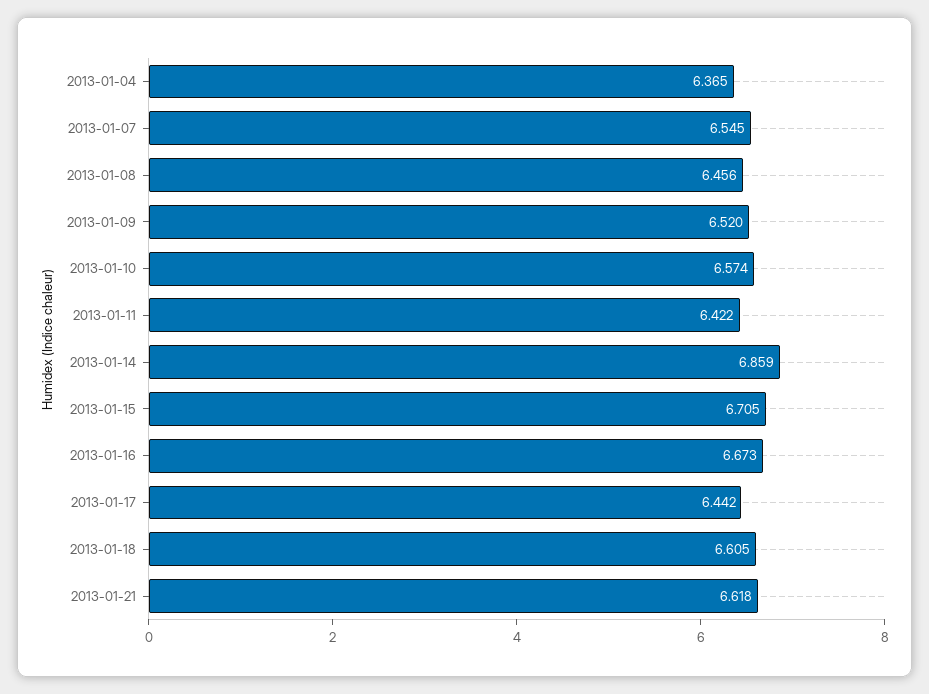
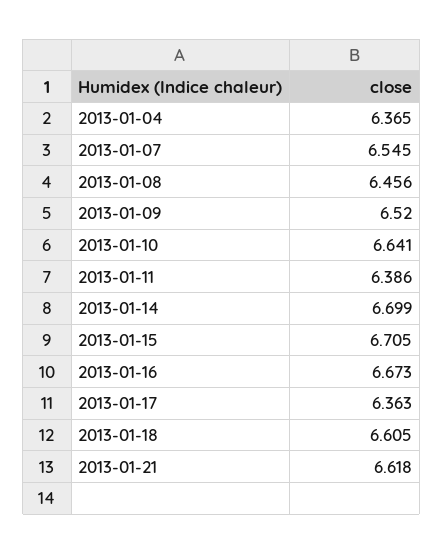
  {
    "2013-01-04": 6.365,
    "2013-01-07": 6.545,
    "2013-01-08": 6.456,
    "2013-01-09": 6.52,
-   "2013-01-10": 6.574,
+   "2013-01-10": 6.641,
-   "2013-01-11": 6.422,
+   "2013-01-11": 6.386,
-   "2013-01-14": 6.859,
+   "2013-01-14": 6.699,
    "2013-01-15": 6.705,
    "2013-01-16": 6.673,
-   "2013-01-17": 6.442,
+   "2013-01-17": 6.363,
    "2013-01-18": 6.605,
    "2013-01-21": 6.618
  }

